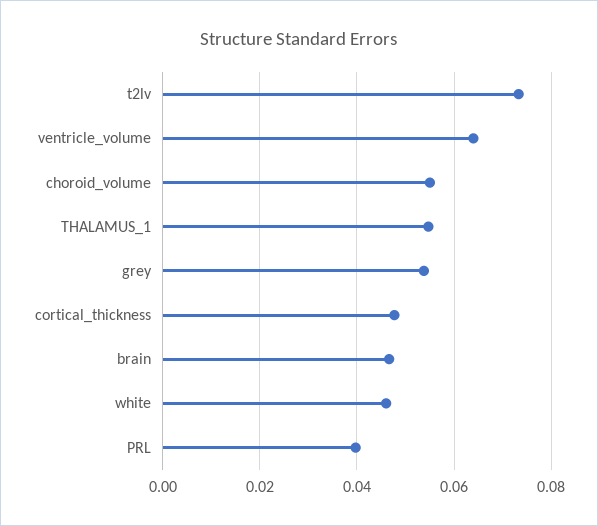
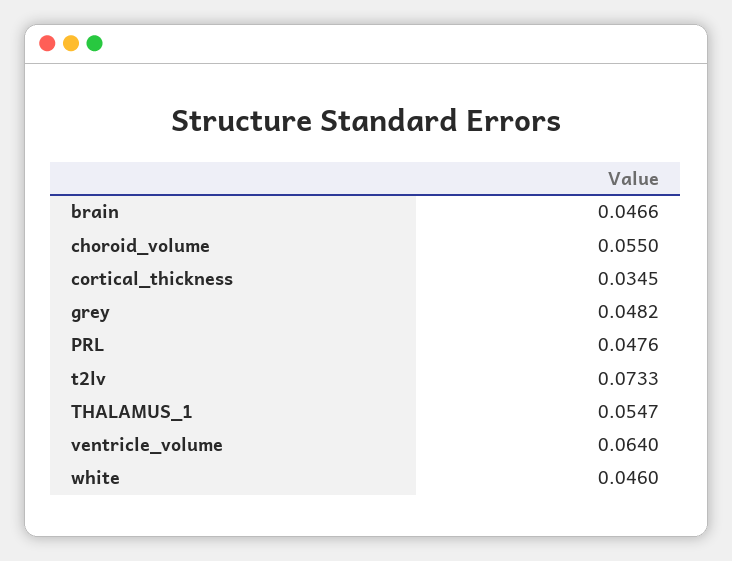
  {
    "t2lv": 0.0733,
    "ventricle_volume": 0.064,
    "choroid_volume": 0.055,
    "THALAMUS_1": 0.0547,
-   "grey": 0.054,
+   "grey": 0.0482,
-   "cortical_thickness": 0.048,
+   "cortical_thickness": 0.0345,
    "brain": 0.0466,
    "white": 0.046,
-   "PRL": 0.04
+   "PRL": 0.0476
  }

